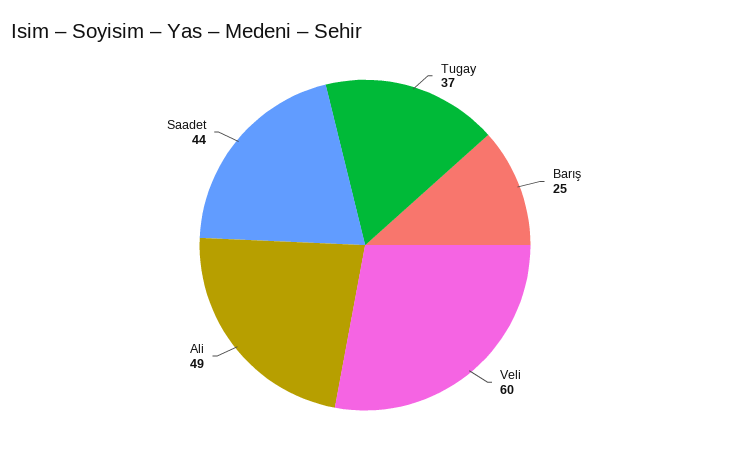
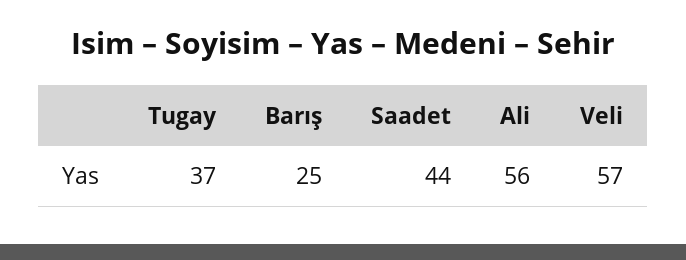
  {
    "Tugay": 37,
    "Barış": 25,
-   "Veli": 60,
+   "Veli": 57,
-   "Ali": 49,
+   "Ali": 56,
    "Saadet": 44
  }

